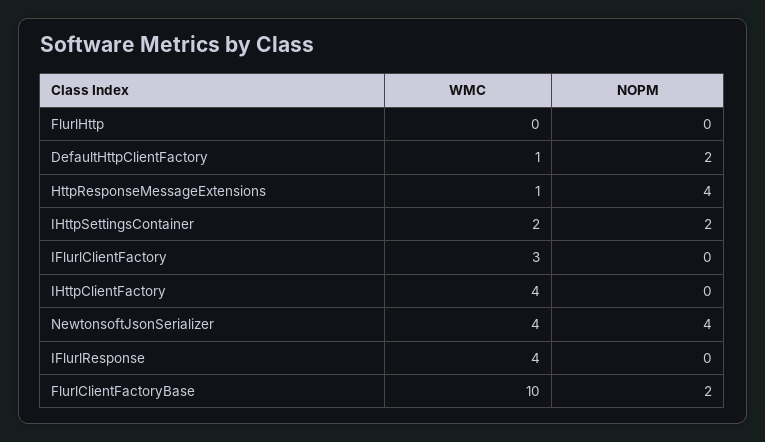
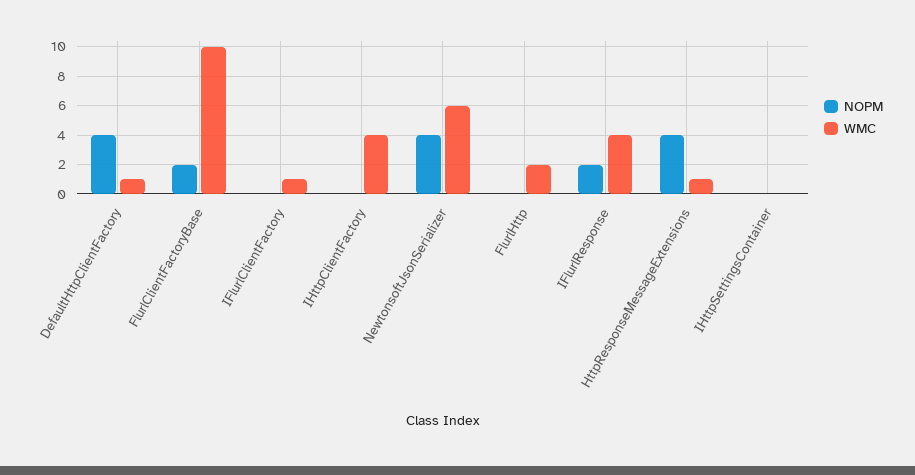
  {
    "WMC": {
-     "FlurlHttp": 0,
+     "FlurlHttp": 2,
      "DefaultHttpClientFactory": 1,
      "HttpResponseMessageExtensions": 1,
-     "IHttpSettingsContainer": 2,
+     "IHttpSettingsContainer": 0,
-     "IFlurlClientFactory": 3,
+     "IFlurlClientFactory": 1,
      "IHttpClientFactory": 4,
-     "NewtonsoftJsonSerializer": 4,
+     "NewtonsoftJsonSerializer": 6,
      "IFlurlResponse": 4,
      "FlurlClientFactoryBase": 10
    },
    "NOPM": {
      "FlurlHttp": 0,
-     "DefaultHttpClientFactory": 2,
+     "DefaultHttpClientFactory": 4,
      "HttpResponseMessageExtensions": 4,
-     "IHttpSettingsContainer": 2,
+     "IHttpSettingsContainer": 0,
      "IFlurlClientFactory": 0,
      "IHttpClientFactory": 0,
      "NewtonsoftJsonSerializer": 4,
-     "IFlurlResponse": 0,
+     "IFlurlResponse": 2,
      "FlurlClientFactoryBase": 2
    }
  }

